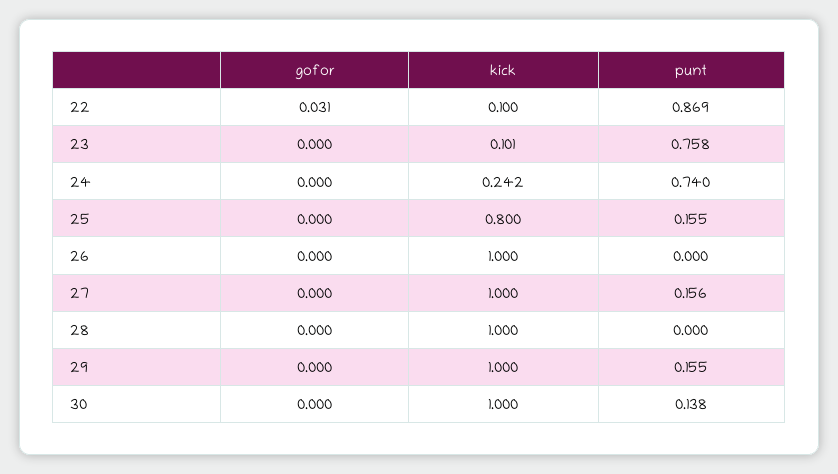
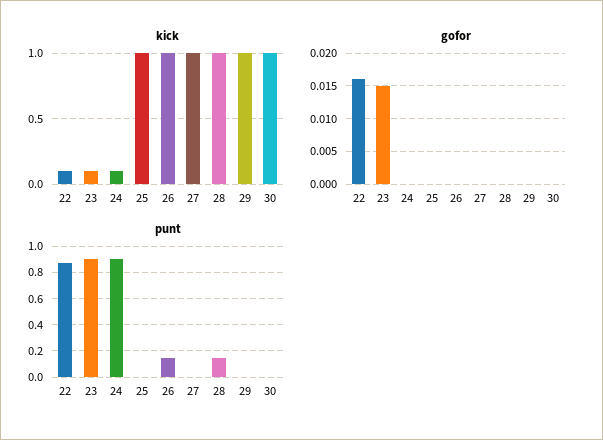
  {
    "gofor": {
-     "22": 0.031,
+     "22": 0.016,
-     "23": 0,
+     "23": 0.015,
      "24": 0,
      "25": 0,
      "26": 0,
      "27": 0,
      "28": 0,
      "29": 0,
      "30": 0
    },
    "kick": {
      "22": 0.1,
      "23": 0.101,
-     "24": 0.242,
+     "24": 0.1,
-     "25": 0.8,
+     "25": 1,
      "26": 1,
      "27": 1,
      "28": 1,
      "29": 1,
      "30": 1
    },
    "punt": {
      "22": 0.869,
-     "23": 0.758,
+     "23": 0.9,
-     "24": 0.74,
+     "24": 0.9,
-     "25": 0.155,
+     "25": 0,
-     "26": 0,
+     "26": 0.15,
-     "27": 0.156,
+     "27": 0,
-     "28": 0,
+     "28": 0.15,
-     "29": 0.155,
+     "29": 0,
-     "30": 0.138
+     "30": 0
    }
  }

